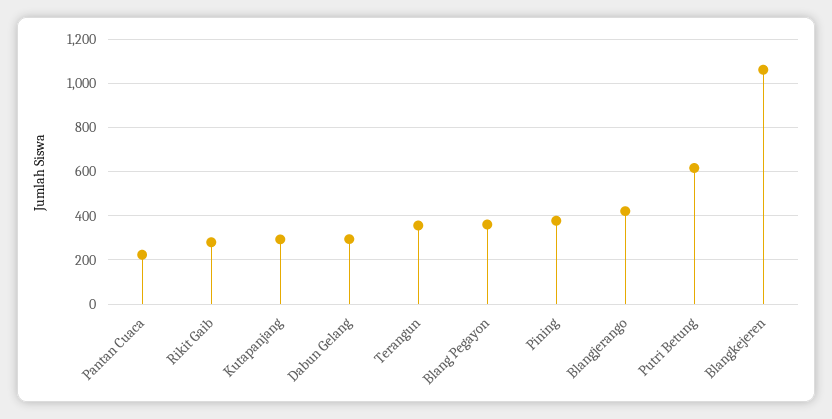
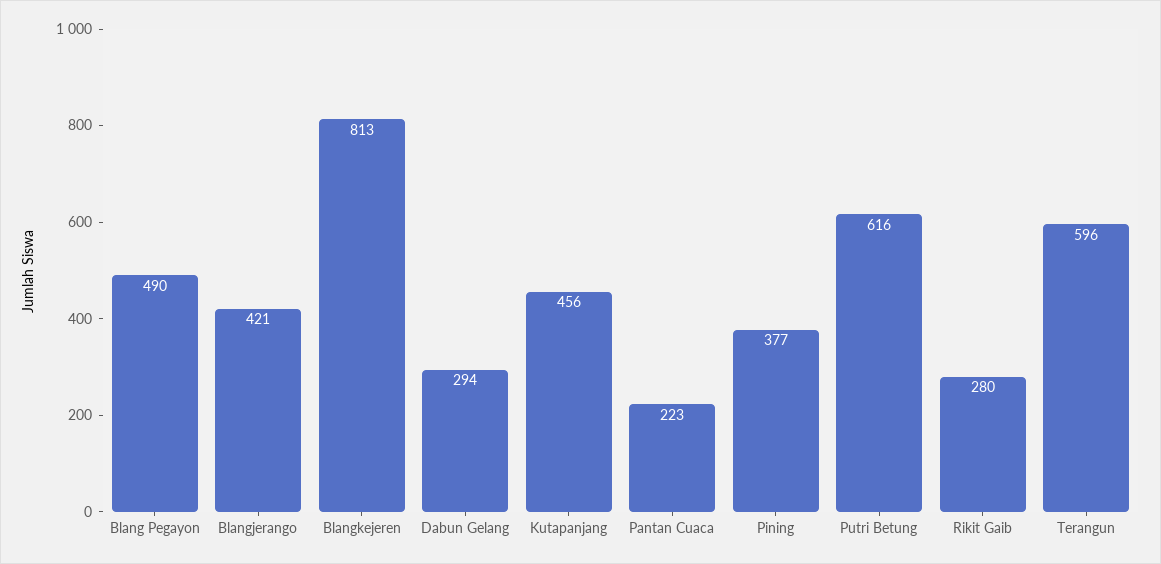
  {
    "Pantan Cuaca": 223,
    "Rikit Gaib": 280,
-   "Kutapanjang": 300,
+   "Kutapanjang": 456,
    "Dabun Gelang": 294,
-   "Terangun": 350,
+   "Terangun": 596,
-   "Blang Pegayon": 350,
+   "Blang Pegayon": 490,
    "Pining": 377,
    "Blangjerango": 421,
    "Putri Betung": 616,
-   "Blangkejeren": 1050
+   "Blangkejeren": 813
  }

